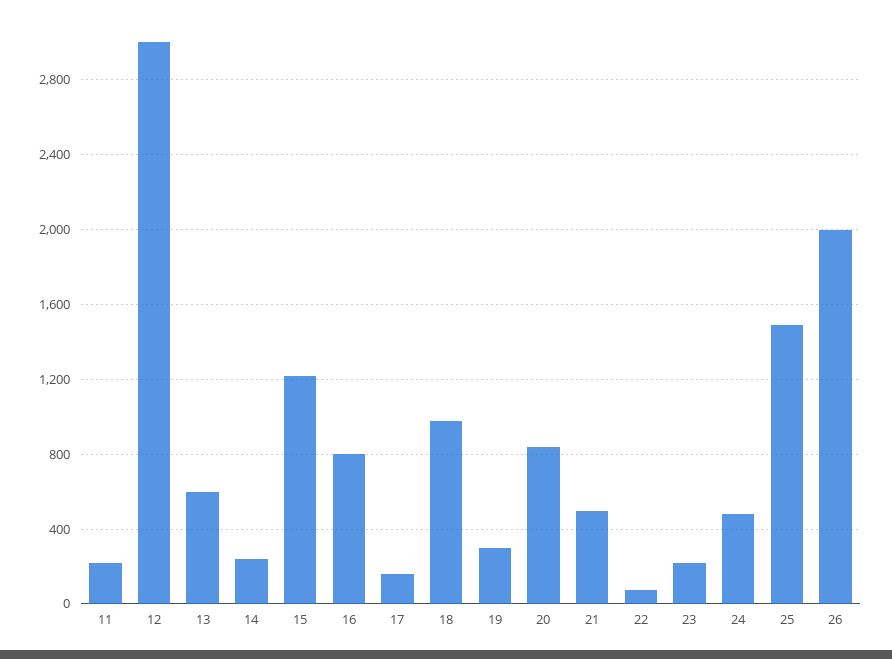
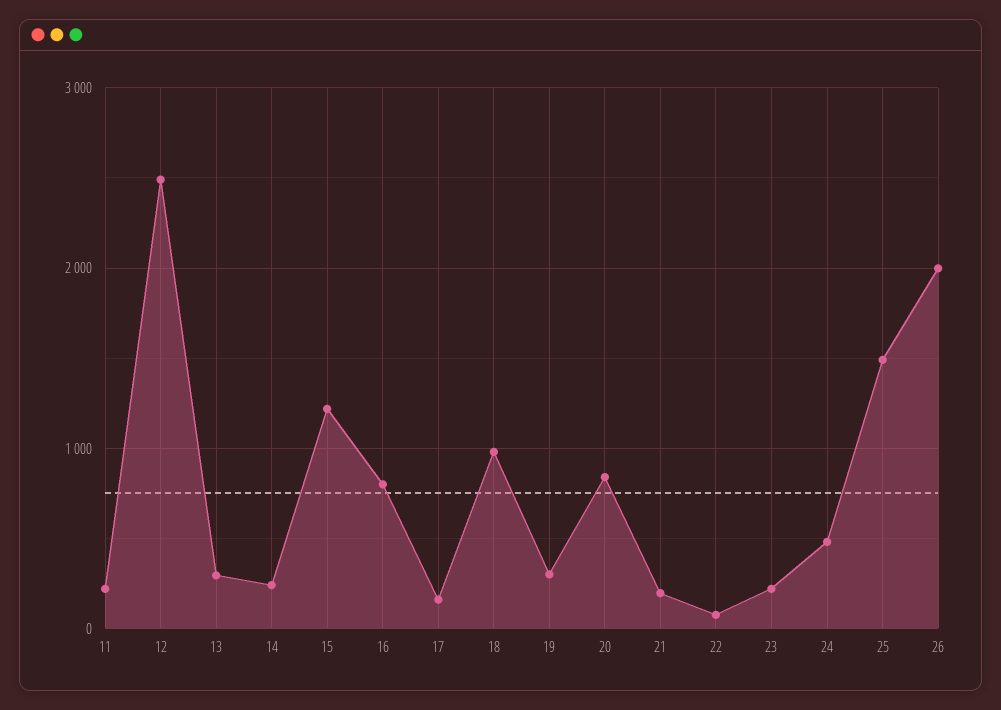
  {
    "11": 200,
-   "12": 3000,
+   "12": 2500,
-   "13": 600,
+   "13": 300,
    "14": 250,
    "15": 1200,
    "16": 800,
    "17": 150,
    "18": 1000,
    "19": 300,
    "20": 850,
-   "21": 500,
+   "21": 200,
    "22": 100,
    "23": 200,
    "24": 500,
    "25": 1500,
    "26": 2000
  }

